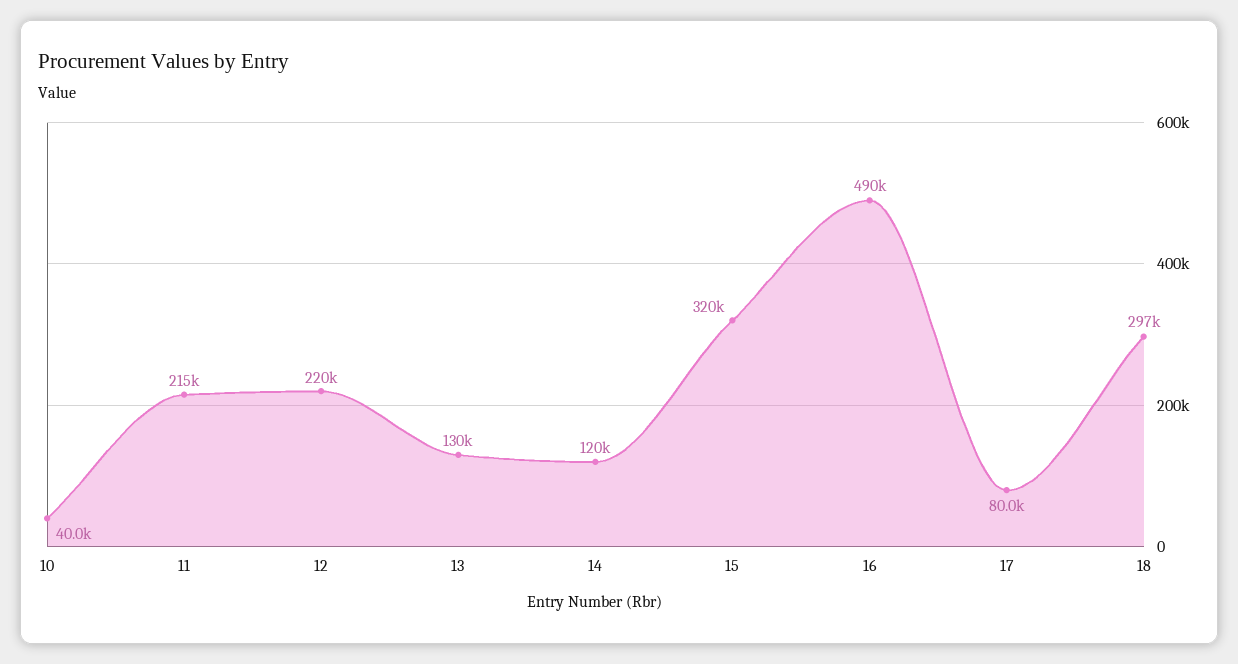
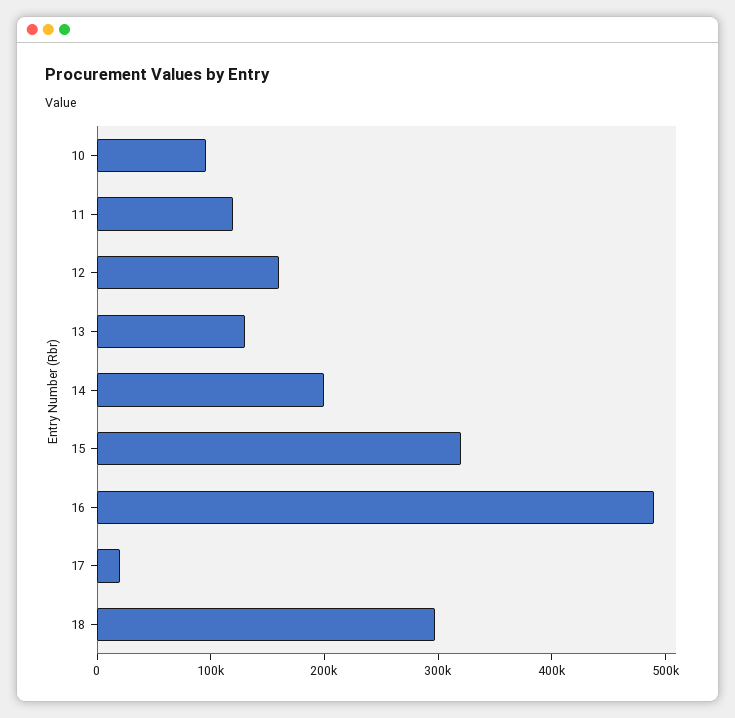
  {
-   "10": 40000,
+   "10": 100000,
-   "11": 215000,
+   "11": 120000,
-   "12": 220000,
+   "12": 160000,
    "13": 130000,
-   "14": 120000,
+   "14": 200000,
    "15": 320000,
    "16": 490000,
-   "17": 80000,
+   "17": 20000,
    "18": 297000
  }

